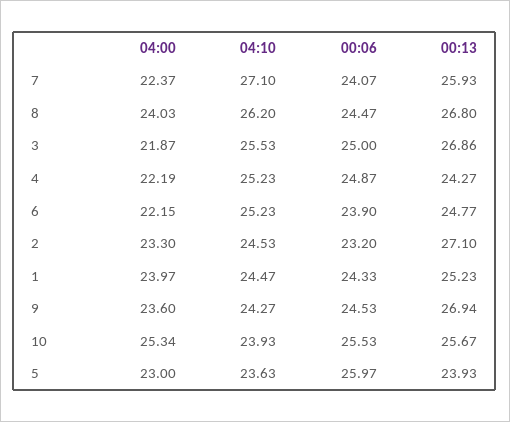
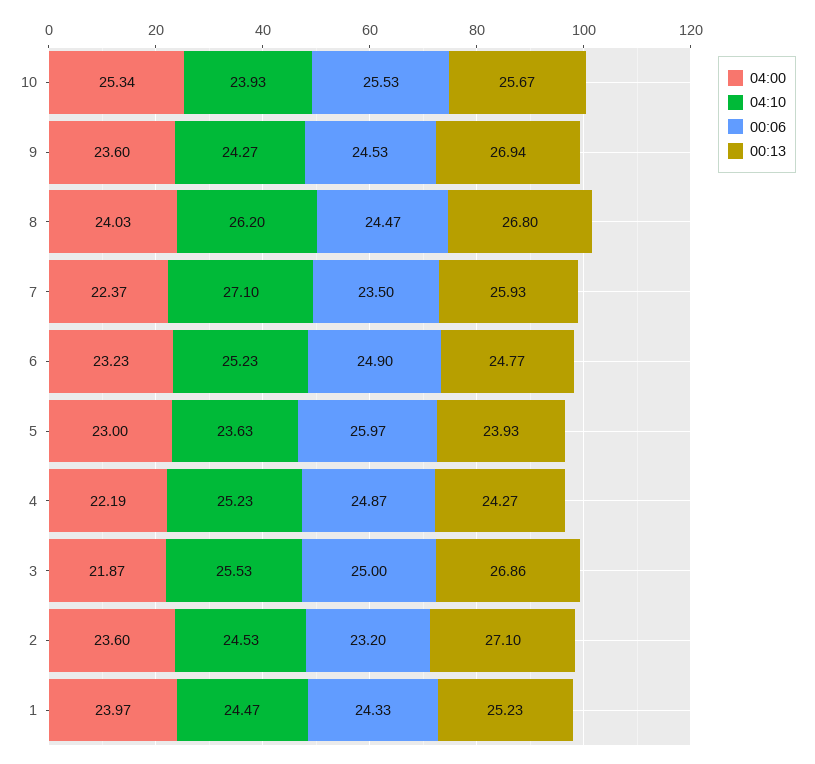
  {
    "04:00": {
      "7": 22.37,
      "8": 24.03,
      "3": 21.87,
      "4": 22.19,
-     "6": 22.15,
+     "6": 23.23,
-     "2": 23.3,
+     "2": 23.6,
      "1": 23.97,
      "9": 23.6,
      "10": 25.34,
      "5": 23
    },
    "04:10": {
      "7": 27.1,
      "8": 26.2,
      "3": 25.53,
      "4": 25.23,
      "6": 25.23,
      "2": 24.53,
      "1": 24.47,
      "9": 24.27,
      "10": 23.93,
      "5": 23.63
    },
    "00:06": {
-     "7": 24.07,
+     "7": 23.5,
      "8": 24.47,
      "3": 25,
      "4": 24.87,
-     "6": 23.9,
+     "6": 24.9,
      "2": 23.2,
      "1": 24.33,
      "9": 24.53,
      "10": 25.53,
      "5": 25.97
    },
    "00:13": {
      "7": 25.93,
      "8": 26.8,
      "3": 26.86,
      "4": 24.27,
      "6": 24.77,
      "2": 27.1,
      "1": 25.23,
      "9": 26.94,
      "10": 25.67,
      "5": 23.93
    }
  }

